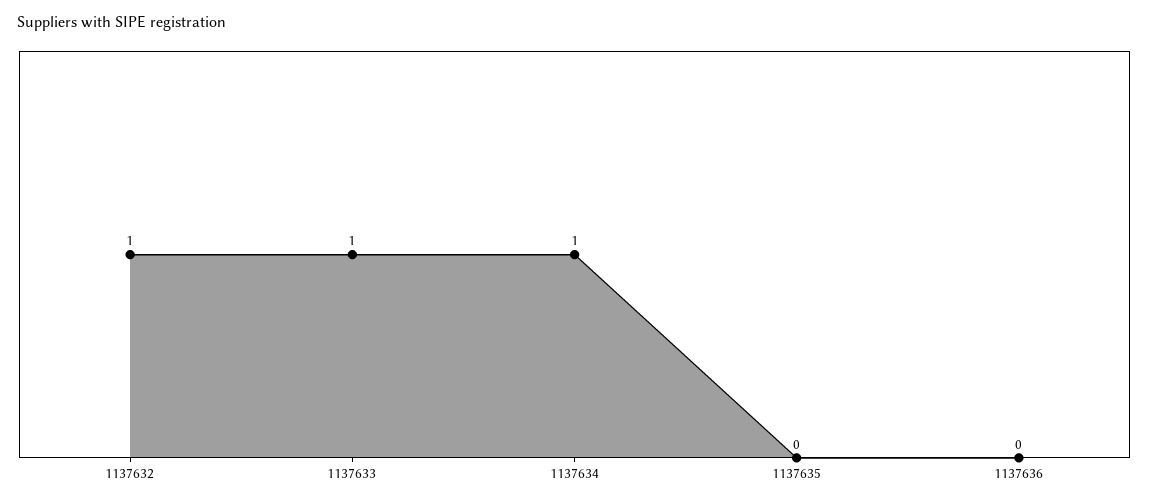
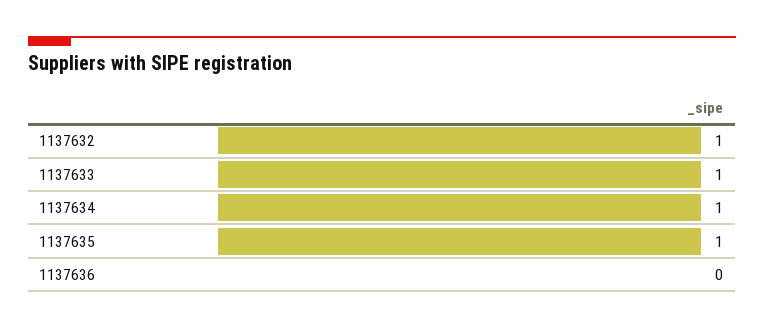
  {
    "1137632": 1,
    "1137633": 1,
    "1137634": 1,
-   "1137635": 0,
+   "1137635": 1,
    "1137636": 0
  }

